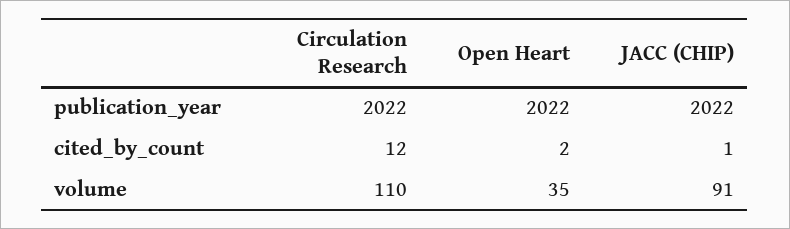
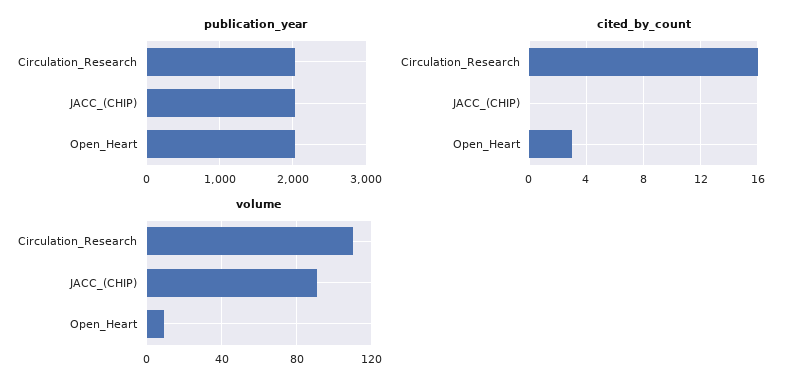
  {
    "publication_year": {
      "Circulation Research": 2022,
      "Open Heart": 2022,
      "JACC (CHIP)": 2022
    },
    "cited_by_count": {
-     "Circulation Research": 12,
+     "Circulation Research": 16,
-     "Open Heart": 2,
+     "Open Heart": 3,
-     "JACC (CHIP)": 1
+     "JACC (CHIP)": 0
    },
    "volume": {
      "Circulation Research": 110,
-     "Open Heart": 35,
+     "Open Heart": 10,
      "JACC (CHIP)": 91
    }
  }

